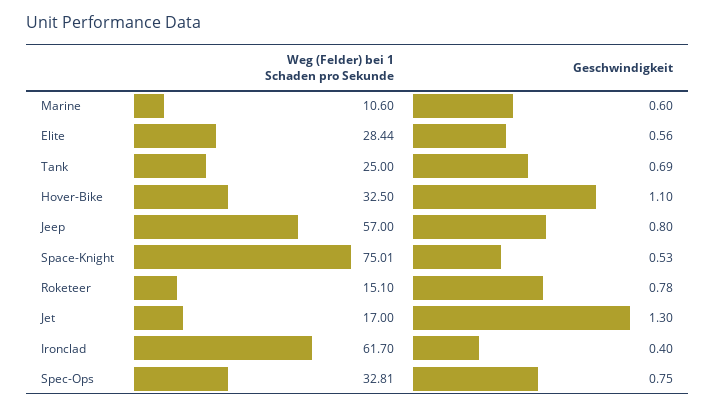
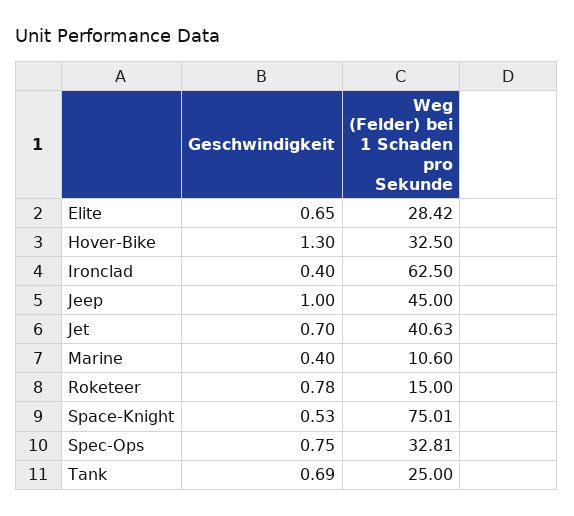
  {
    "Weg (Felder) bei 1 Schaden pro Sekunde": {
      "Marine": 10.6,
-     "Elite": 28.44,
+     "Elite": 28.42,
      "Tank": 25,
      "Hover-Bike": 32.5,
-     "Jeep": 57,
+     "Jeep": 45,
      "Space-Knight": 75.01,
-     "Roketeer": 15.1,
+     "Roketeer": 15,
-     "Jet": 17,
+     "Jet": 40.63,
-     "Ironclad": 61.7,
+     "Ironclad": 62.5,
      "Spec-Ops": 32.81
    },
    "Geschwindigkeit": {
-     "Marine": 0.6,
+     "Marine": 0.4,
-     "Elite": 0.56,
+     "Elite": 0.65,
      "Tank": 0.69,
-     "Hover-Bike": 1.1,
+     "Hover-Bike": 1.3,
-     "Jeep": 0.8,
+     "Jeep": 1,
      "Space-Knight": 0.53,
      "Roketeer": 0.78,
-     "Jet": 1.3,
+     "Jet": 0.7,
      "Ironclad": 0.4,
      "Spec-Ops": 0.75
    }
  }

